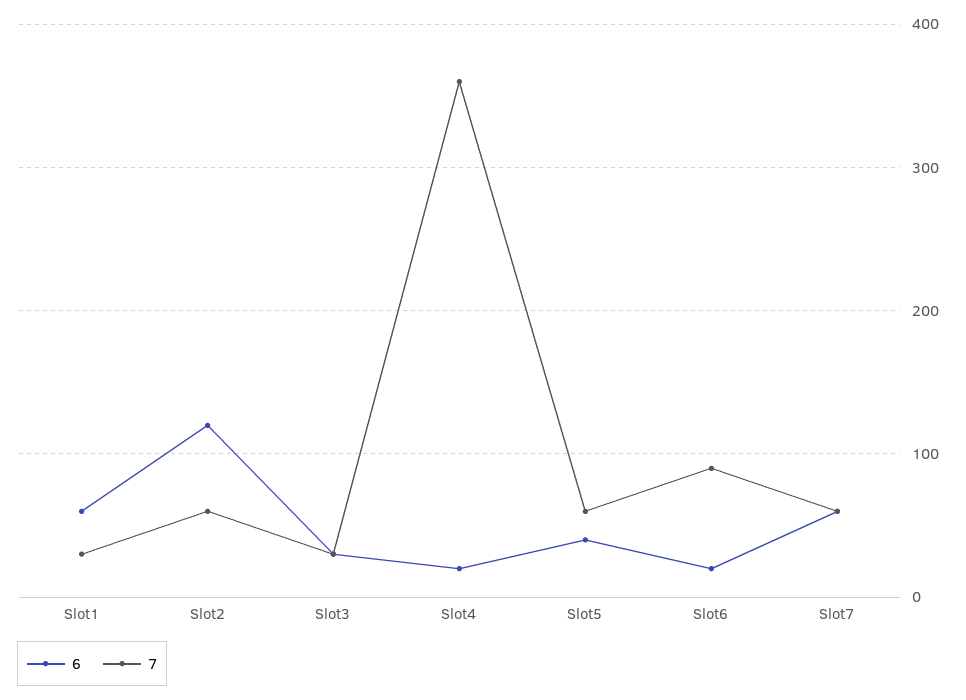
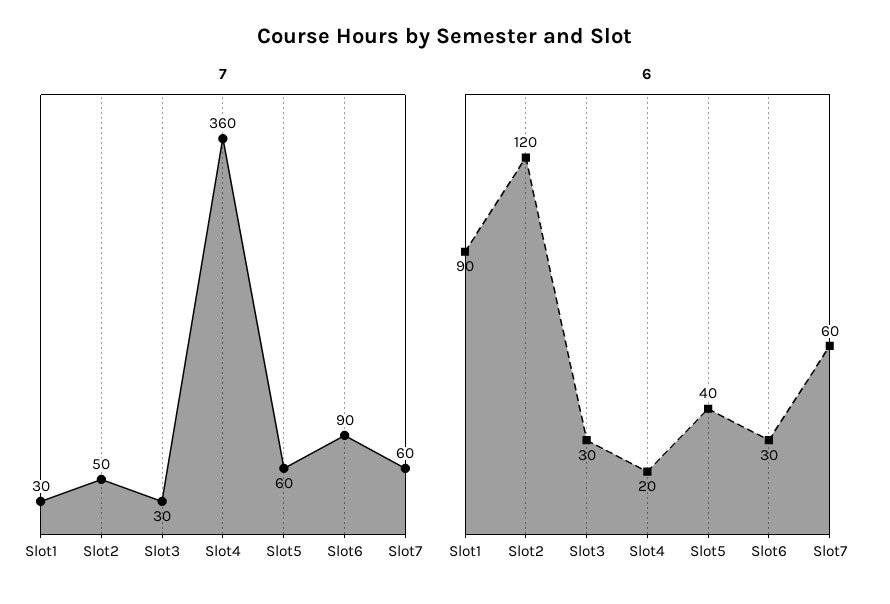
  {
    "6": {
-     "Slot1": 60,
+     "Slot1": 90,
      "Slot2": 120,
      "Slot3": 30,
      "Slot4": 20,
      "Slot5": 40,
-     "Slot6": 20,
+     "Slot6": 30,
      "Slot7": 60
    },
    "7": {
      "Slot1": 30,
-     "Slot2": 60,
+     "Slot2": 50,
      "Slot3": 30,
      "Slot4": 360,
      "Slot5": 60,
      "Slot6": 90,
      "Slot7": 60
    }
  }

